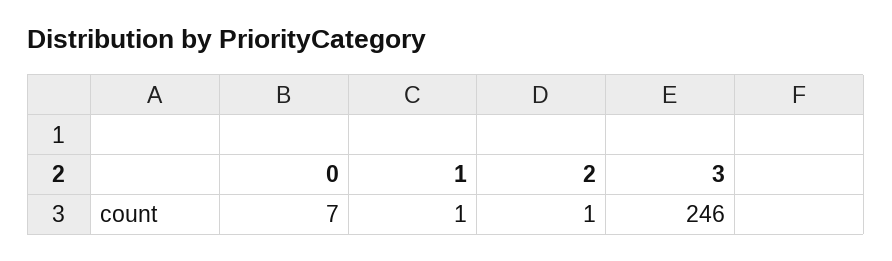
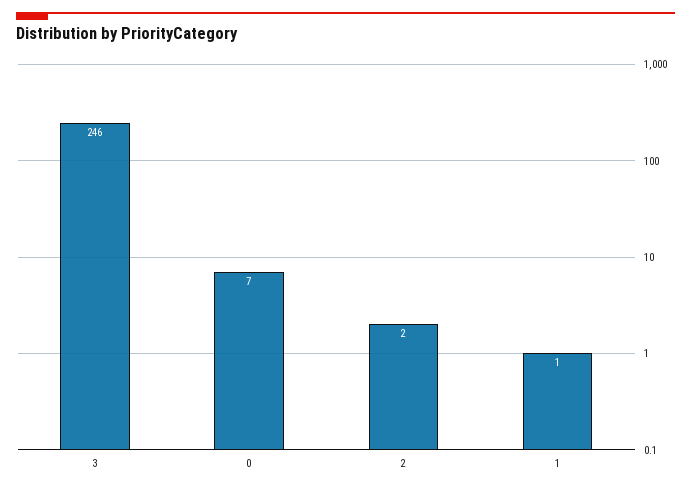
  {
    "0": 7,
    "1": 1,
-   "2": 1,
+   "2": 2,
    "3": 246
  }

